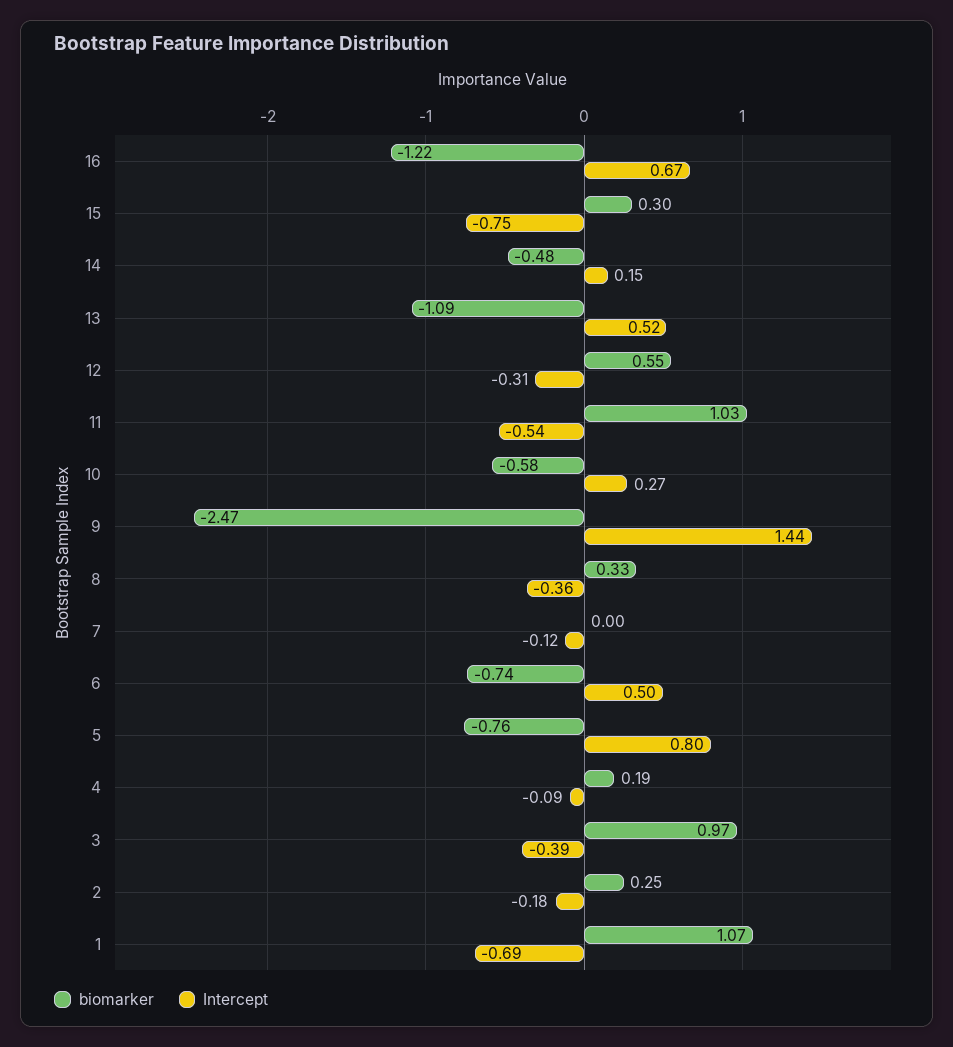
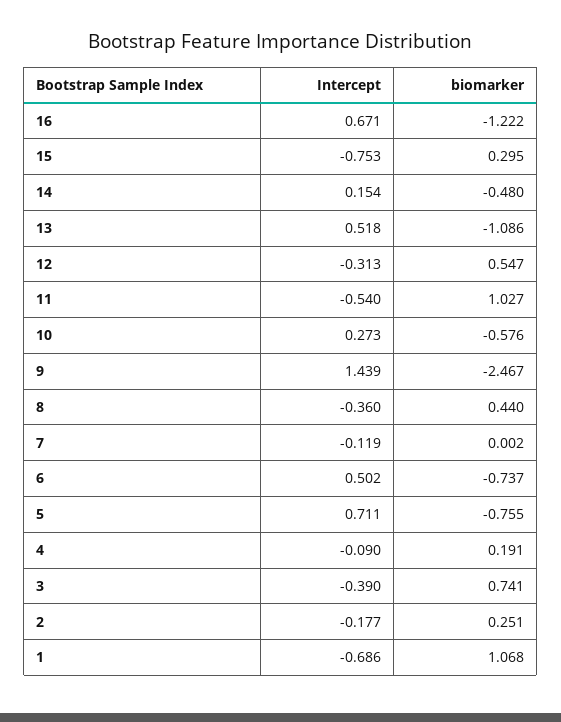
  {
    "biomarker": {
      "16": -1.222,
      "15": 0.295,
      "14": -0.48,
      "13": -1.086,
      "12": 0.547,
      "11": 1.027,
      "10": -0.576,
      "9": -2.467,
-     "8": 0.33,
+     "8": 0.44,
      "7": 0.002,
      "6": -0.737,
      "5": -0.755,
      "4": 0.191,
-     "3": 0.97,
+     "3": 0.741,
      "2": 0.251,
      "1": 1.068
    },
    "Intercept": {
      "16": 0.671,
      "15": -0.753,
      "14": 0.154,
      "13": 0.518,
      "12": -0.313,
      "11": -0.54,
      "10": 0.273,
      "9": 1.439,
      "8": -0.36,
      "7": -0.119,
      "6": 0.502,
-     "5": 0.8,
+     "5": 0.711,
      "4": -0.09,
      "3": -0.39,
      "2": -0.177,
      "1": -0.686
    }
  }

